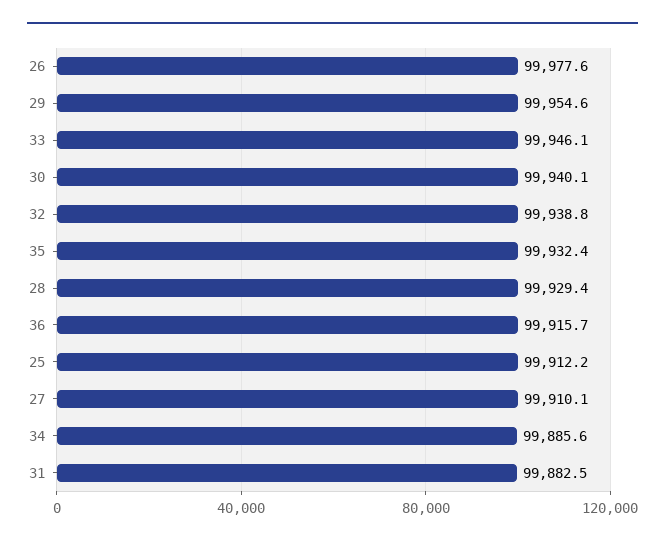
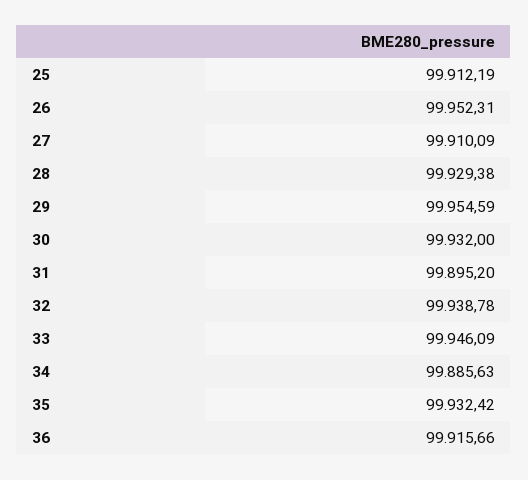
  {
-   "26": 99977.6,
+   "26": 99952.31,
    "29": 99954.59,
    "33": 99946.09,
-   "30": 99940.1,
+   "30": 99932,
    "32": 99938.78,
    "35": 99932.42,
    "28": 99929.38,
    "36": 99915.66,
    "25": 99912.19,
    "27": 99910.09,
    "34": 99885.63,
-   "31": 99882.5
+   "31": 99895.2
  }

